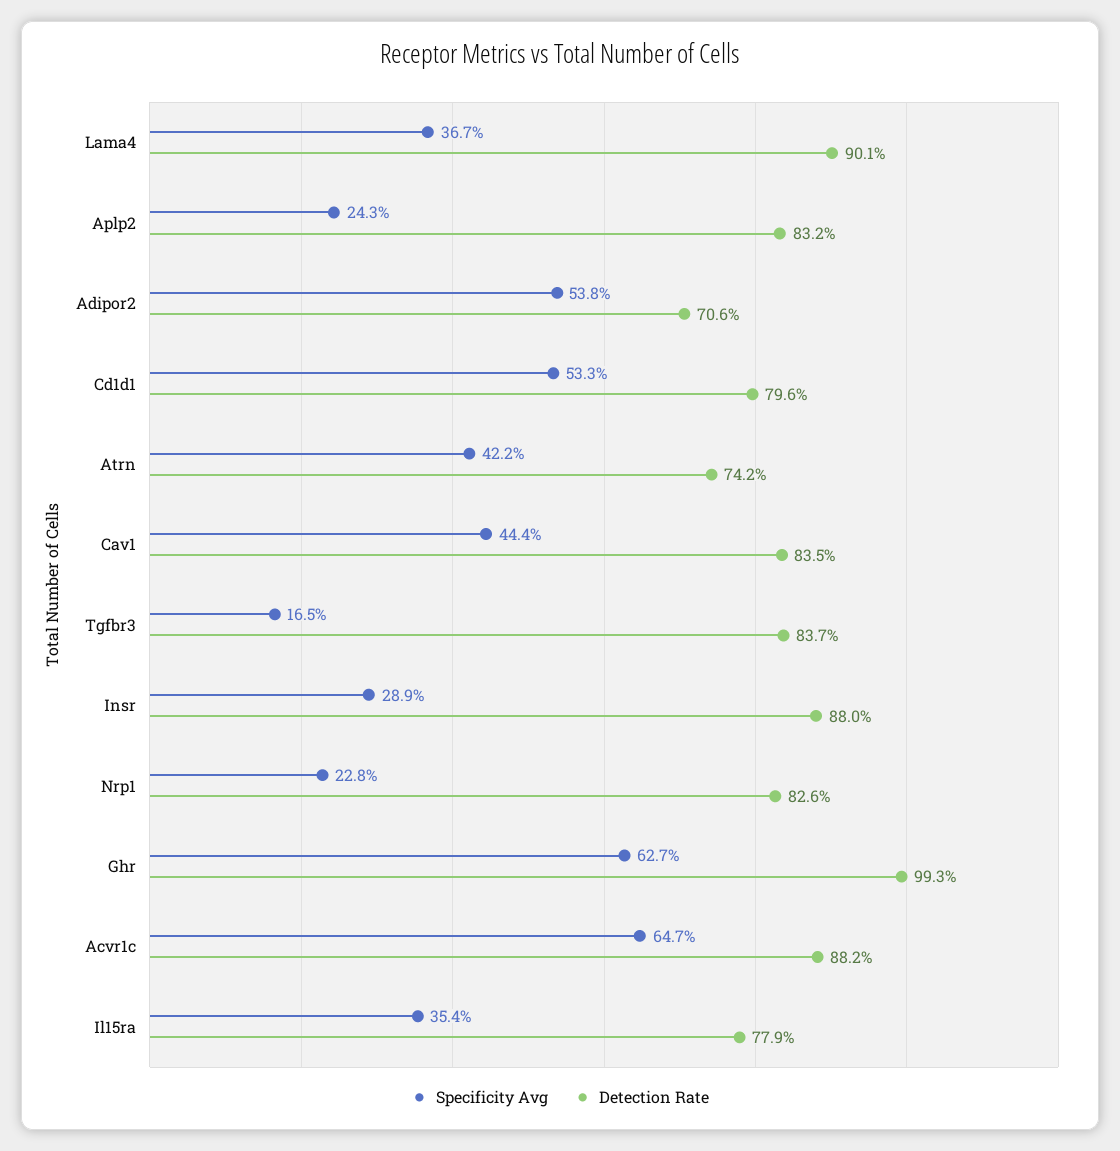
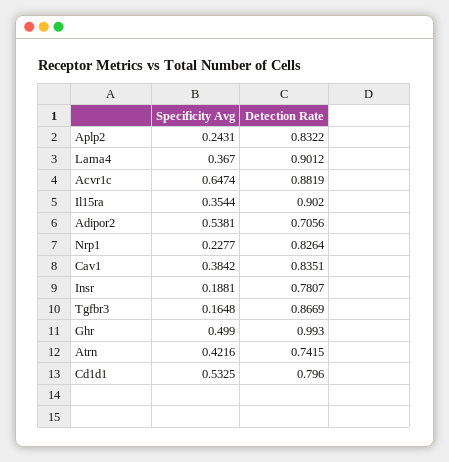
  {
    "Specificity Avg": {
      "Lama4": 0.367,
      "Aplp2": 0.2431,
      "Adipor2": 0.5381,
      "Cd1d1": 0.5325,
      "Atrn": 0.4216,
-     "Cav1": 0.444,
+     "Cav1": 0.3842,
      "Tgfbr3": 0.1648,
-     "Insr": 0.289,
+     "Insr": 0.1881,
      "Nrp1": 0.2277,
-     "Ghr": 0.627,
+     "Ghr": 0.499,
      "Acvr1c": 0.6474,
      "Il15ra": 0.3544
    },
    "Detection Rate": {
      "Lama4": 0.9012,
      "Aplp2": 0.8322,
      "Adipor2": 0.7056,
      "Cd1d1": 0.796,
      "Atrn": 0.7415,
      "Cav1": 0.8351,
-     "Tgfbr3": 0.837,
+     "Tgfbr3": 0.8669,
-     "Insr": 0.88,
+     "Insr": 0.7807,
      "Nrp1": 0.8264,
      "Ghr": 0.993,
      "Acvr1c": 0.8819,
-     "Il15ra": 0.779
+     "Il15ra": 0.902
    }
  }

